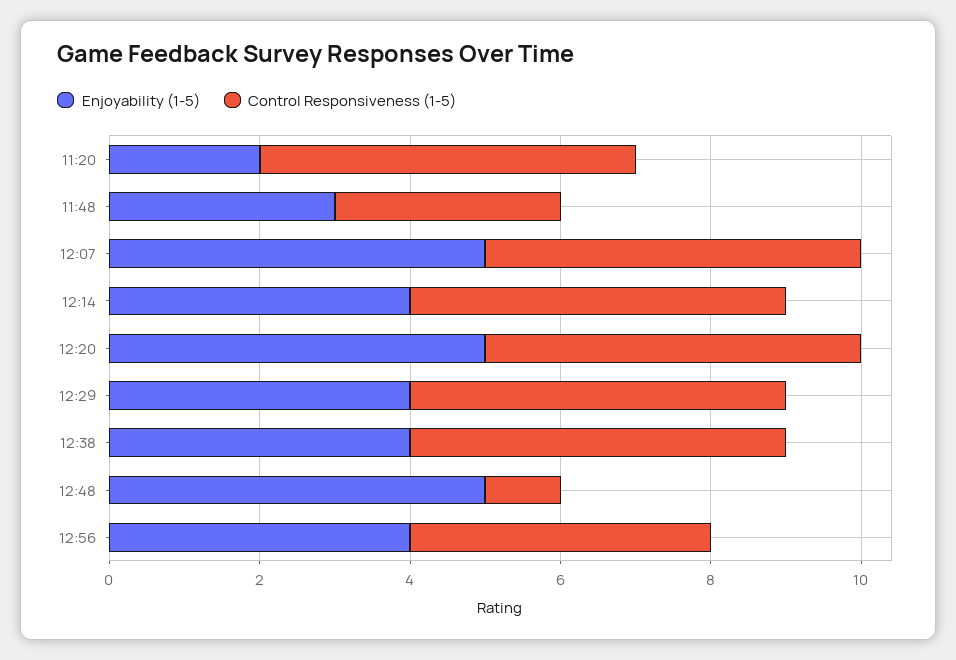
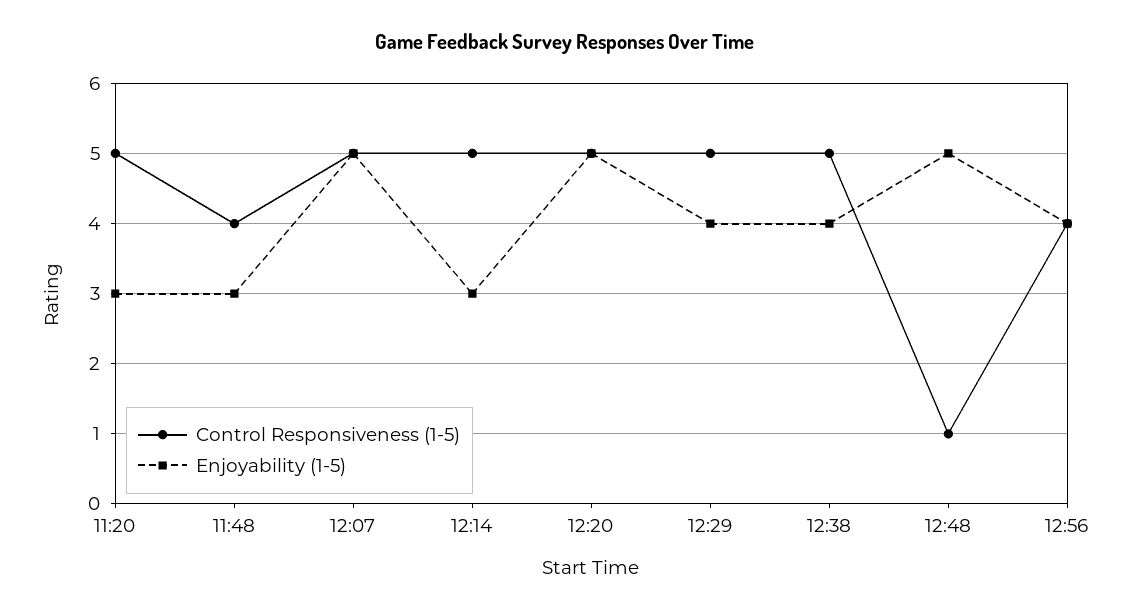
  {
    "Enjoyability (1-5)": {
-     "11:20": 2,
+     "11:20": 3,
      "11:48": 3,
      "12:07": 5,
-     "12:14": 4,
+     "12:14": 3,
      "12:20": 5,
      "12:29": 4,
      "12:38": 4,
      "12:48": 5,
      "12:56": 4
    },
    "Control Responsiveness (1-5)": {
      "11:20": 5,
-     "11:48": 3,
+     "11:48": 4,
      "12:07": 5,
      "12:14": 5,
      "12:20": 5,
      "12:29": 5,
      "12:38": 5,
      "12:48": 1,
      "12:56": 4
    }
  }

